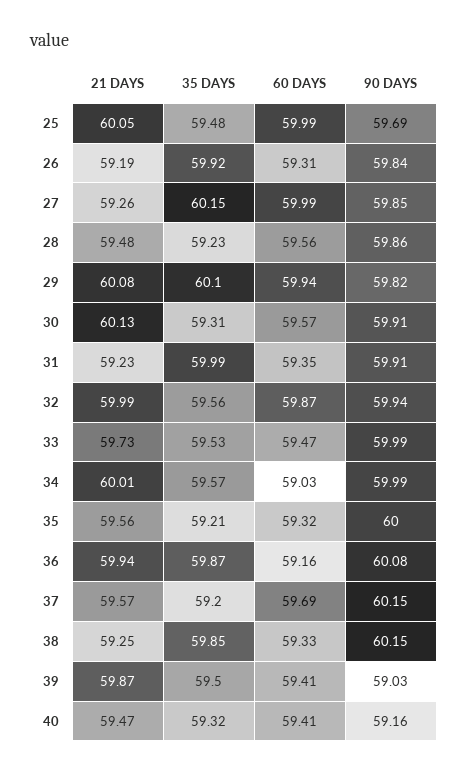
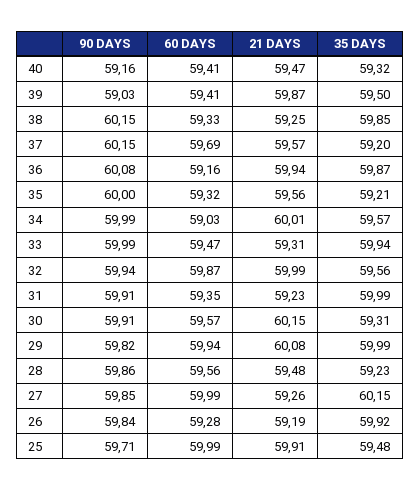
  {
    "21 DAYS": {
-     "25": 60.05,
+     "25": 59.91,
      "26": 59.19,
      "27": 59.26,
      "28": 59.48,
      "29": 60.08,
-     "30": 60.13,
+     "30": 60.15,
      "31": 59.23,
      "32": 59.99,
-     "33": 59.73,
+     "33": 59.31,
      "34": 60.01,
      "35": 59.56,
      "36": 59.94,
      "37": 59.57,
      "38": 59.25,
      "39": 59.87,
      "40": 59.47
    },
    "35 DAYS": {
      "25": 59.48,
      "26": 59.92,
      "27": 60.15,
      "28": 59.23,
-     "29": 60.1,
+     "29": 59.99,
      "30": 59.31,
      "31": 59.99,
      "32": 59.56,
-     "33": 59.53,
+     "33": 59.94,
      "34": 59.57,
      "35": 59.21,
      "36": 59.87,
      "37": 59.2,
      "38": 59.85,
      "39": 59.5,
      "40": 59.32
    },
    "60 DAYS": {
      "25": 59.99,
-     "26": 59.31,
+     "26": 59.28,
      "27": 59.99,
      "28": 59.56,
      "29": 59.94,
      "30": 59.57,
      "31": 59.35,
      "32": 59.87,
      "33": 59.47,
      "34": 59.03,
      "35": 59.32,
      "36": 59.16,
      "37": 59.69,
      "38": 59.33,
      "39": 59.41,
      "40": 59.41
    },
    "90 DAYS": {
-     "25": 59.69,
+     "25": 59.71,
      "26": 59.84,
      "27": 59.85,
      "28": 59.86,
      "29": 59.82,
      "30": 59.91,
      "31": 59.91,
      "32": 59.94,
      "33": 59.99,
      "34": 59.99,
      "35": 60,
      "36": 60.08,
      "37": 60.15,
      "38": 60.15,
      "39": 59.03,
      "40": 59.16
    }
  }

